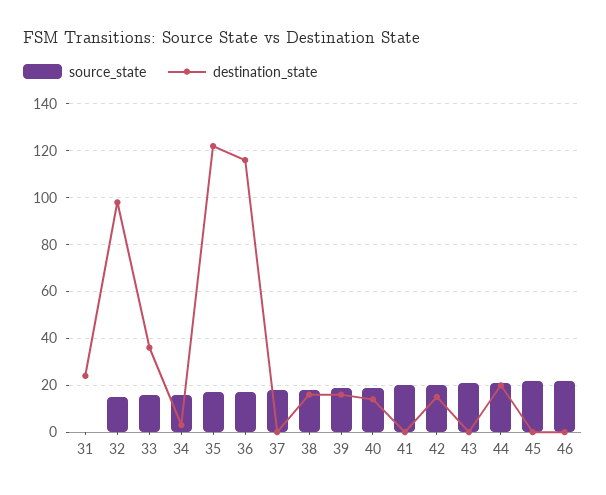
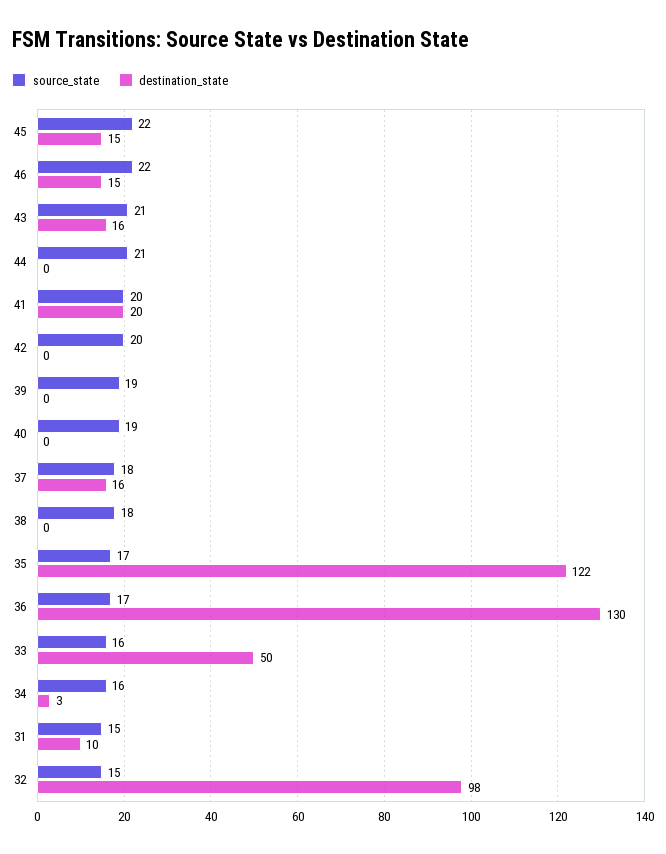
  {
    "source_state": {
-     "31": 0,
+     "31": 15,
      "32": 15,
      "33": 16,
      "34": 16,
      "35": 17,
      "36": 17,
      "37": 18,
      "38": 18,
      "39": 19,
      "40": 19,
      "41": 20,
      "42": 20,
      "43": 21,
      "44": 21,
      "45": 22,
      "46": 22
    },
    "destination_state": {
-     "31": 25,
+     "31": 10,
      "32": 98,
-     "33": 35,
+     "33": 50,
      "34": 3,
      "35": 122,
-     "36": 115,
+     "36": 130,
-     "37": 0,
+     "37": 16,
-     "38": 15,
+     "38": 0,
-     "39": 15,
+     "39": 0,
-     "40": 15,
+     "40": 0,
-     "41": 0,
+     "41": 20,
-     "42": 15,
+     "42": 0,
-     "43": 0,
+     "43": 16,
-     "44": 20,
+     "44": 0,
-     "45": 0,
+     "45": 15,
-     "46": 0
+     "46": 15
    }
  }

